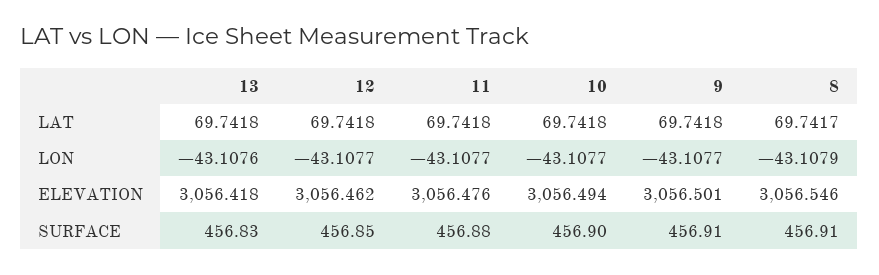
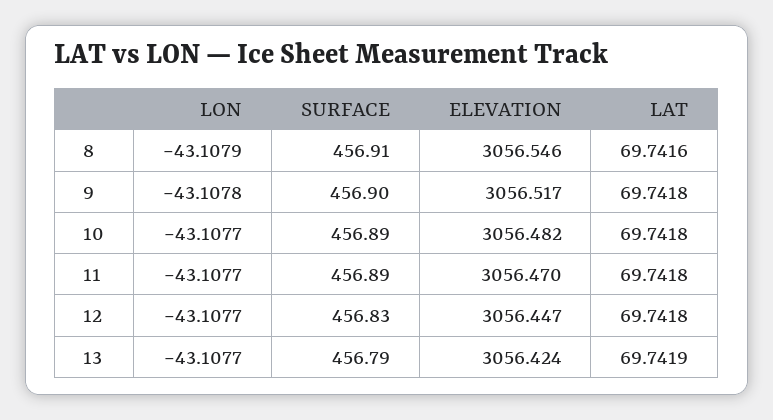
  {
    "13": {
-     "LAT": 69.7418,
+     "LAT": 69.7419,
-     "LON": -43.1076,
+     "LON": -43.1077,
-     "ELEVATION": 3056.418,
+     "ELEVATION": 3056.424,
-     "SURFACE": 456.83
+     "SURFACE": 456.79
    },
    "12": {
      "LAT": 69.7418,
      "LON": -43.1077,
-     "ELEVATION": 3056.462,
+     "ELEVATION": 3056.447,
-     "SURFACE": 456.85
+     "SURFACE": 456.83
    },
    "11": {
      "LAT": 69.7418,
      "LON": -43.1077,
-     "ELEVATION": 3056.476,
+     "ELEVATION": 3056.47,
-     "SURFACE": 456.88
+     "SURFACE": 456.89
    },
    "10": {
      "LAT": 69.7418,
      "LON": -43.1077,
-     "ELEVATION": 3056.494,
+     "ELEVATION": 3056.482,
-     "SURFACE": 456.9
+     "SURFACE": 456.89
    },
    "9": {
      "LAT": 69.7418,
-     "LON": -43.1077,
+     "LON": -43.1078,
-     "ELEVATION": 3056.501,
+     "ELEVATION": 3056.517,
-     "SURFACE": 456.91
+     "SURFACE": 456.9
    },
    "8": {
-     "LAT": 69.7417,
+     "LAT": 69.7416,
      "LON": -43.1079,
      "ELEVATION": 3056.546,
      "SURFACE": 456.91
    }
  }

